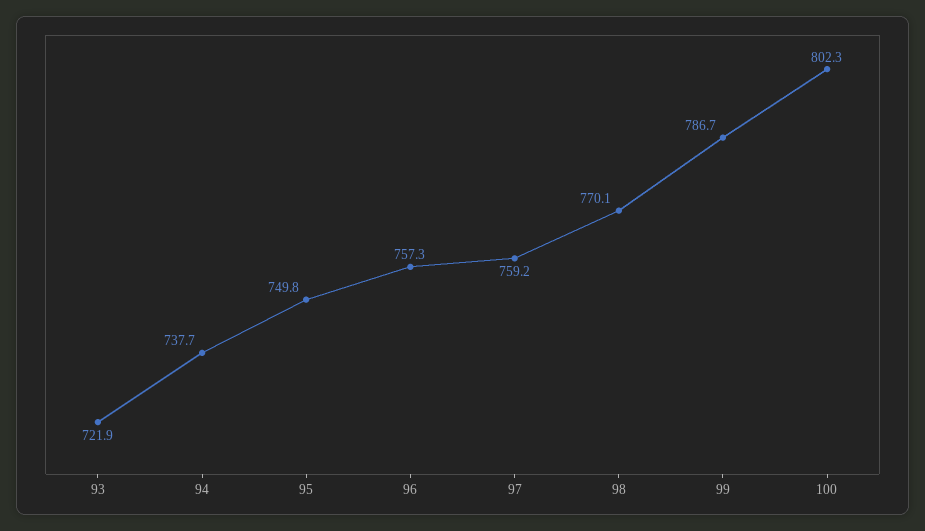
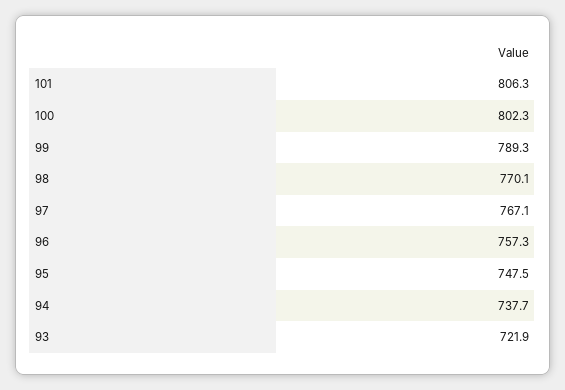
  {
    "93": 721.9,
    "94": 737.7,
-   "95": 749.8,
+   "95": 747.5,
    "96": 757.3,
-   "97": 759.2,
+   "97": 767.1,
    "98": 770.1,
-   "99": 786.7,
+   "99": 789.3,
-   "100": 802.3
+   "100": 802.3,
+   "101": 806.3
  }

